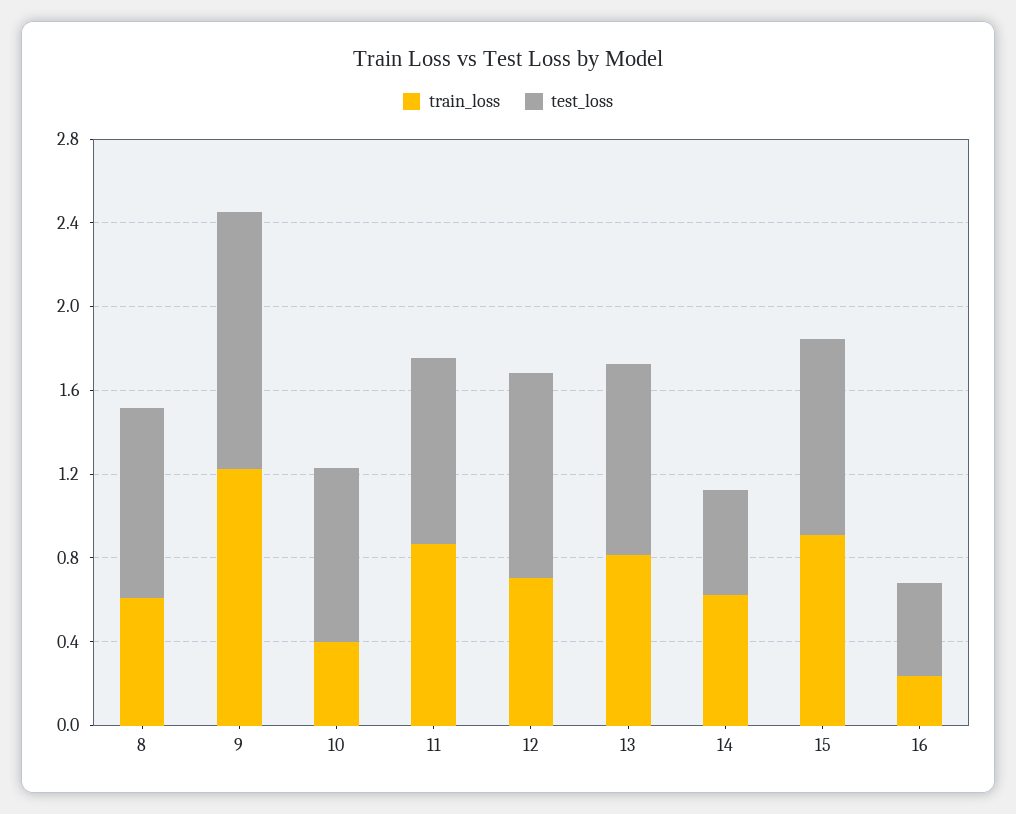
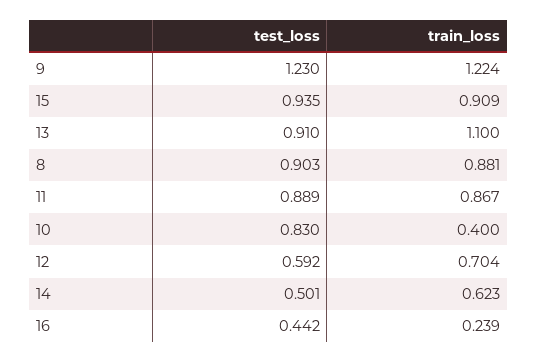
  {
    "train_loss": {
-     "8": 0.6,
+     "8": 0.881,
      "9": 1.224,
      "10": 0.4,
      "11": 0.867,
      "12": 0.704,
-     "13": 0.8,
+     "13": 1.1,
      "14": 0.623,
      "15": 0.909,
      "16": 0.239
    },
    "test_loss": {
      "8": 0.903,
      "9": 1.23,
      "10": 0.83,
      "11": 0.889,
-     "12": 1,
+     "12": 0.592,
      "13": 0.91,
      "14": 0.501,
      "15": 0.935,
      "16": 0.442
    }
  }

